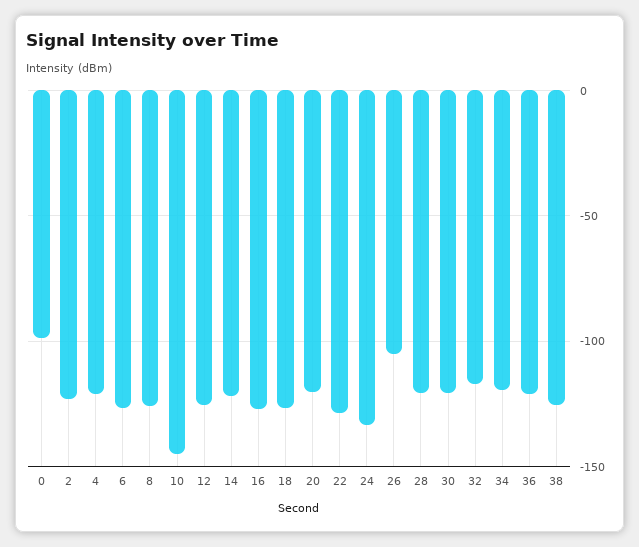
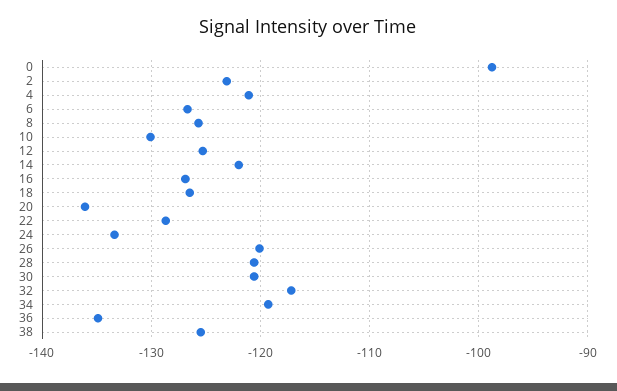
  {
    "0": -99,
    "2": -123,
    "4": -121,
    "6": -127,
    "8": -126,
-   "10": -145,
+   "10": -130,
    "12": -125,
    "14": -122,
    "16": -127,
    "18": -127,
-   "20": -120,
+   "20": -136,
    "22": -129,
    "24": -133,
-   "26": -105,
+   "26": -120,
    "28": -121,
    "30": -121,
    "32": -117,
    "34": -119,
-   "36": -120,
+   "36": -135,
    "38": -126
  }

